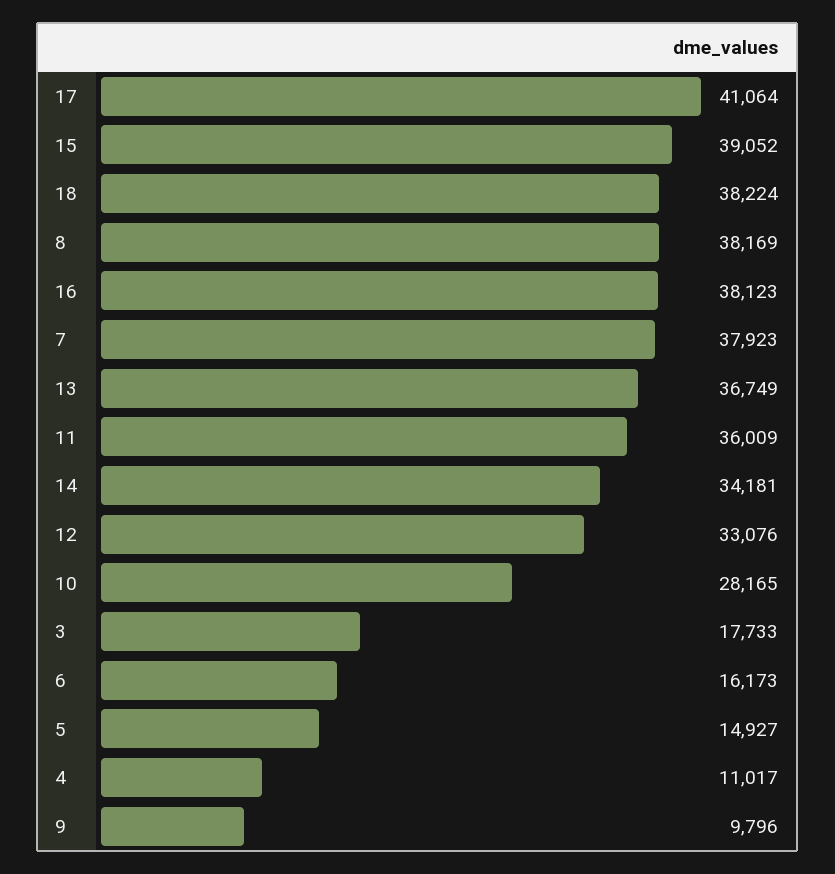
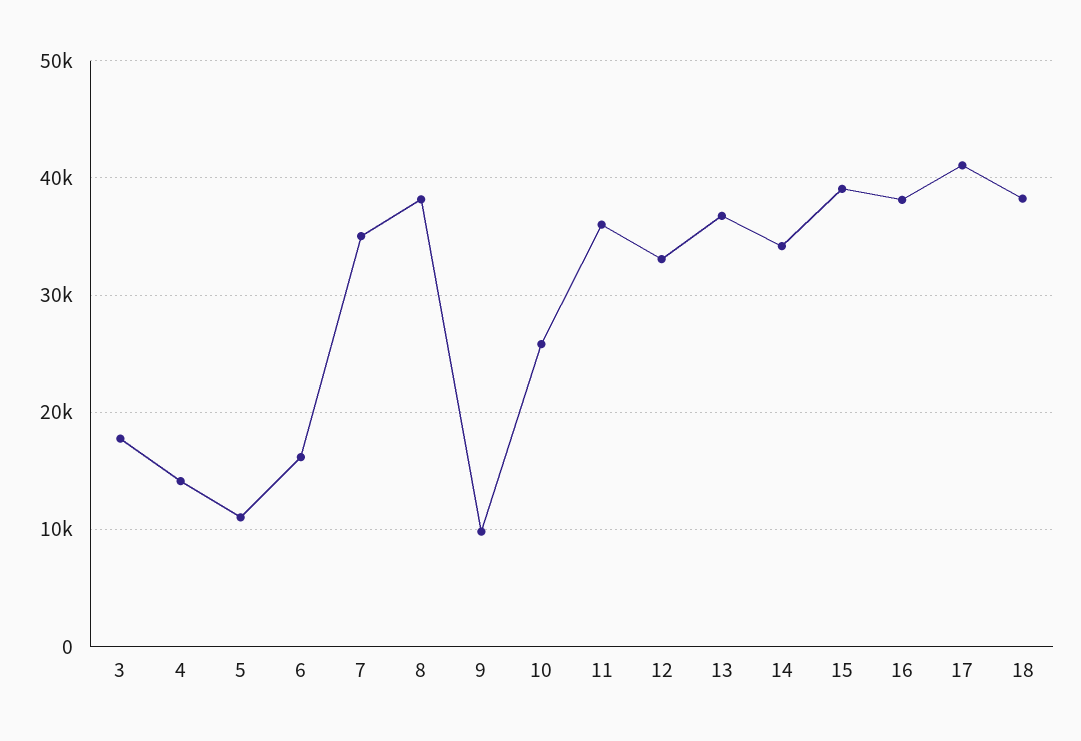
  {
    "17": 41064,
    "15": 39052,
    "18": 38224,
    "8": 38169,
    "16": 38123,
-   "7": 37923,
+   "7": 35000,
    "13": 36749,
    "11": 36009,
    "14": 34181,
    "12": 33076,
-   "10": 28165,
+   "10": 26000,
    "3": 17733,
    "6": 16173,
-   "5": 14927,
+   "5": 11000,
-   "4": 11017,
+   "4": 14000,
    "9": 9796
  }

